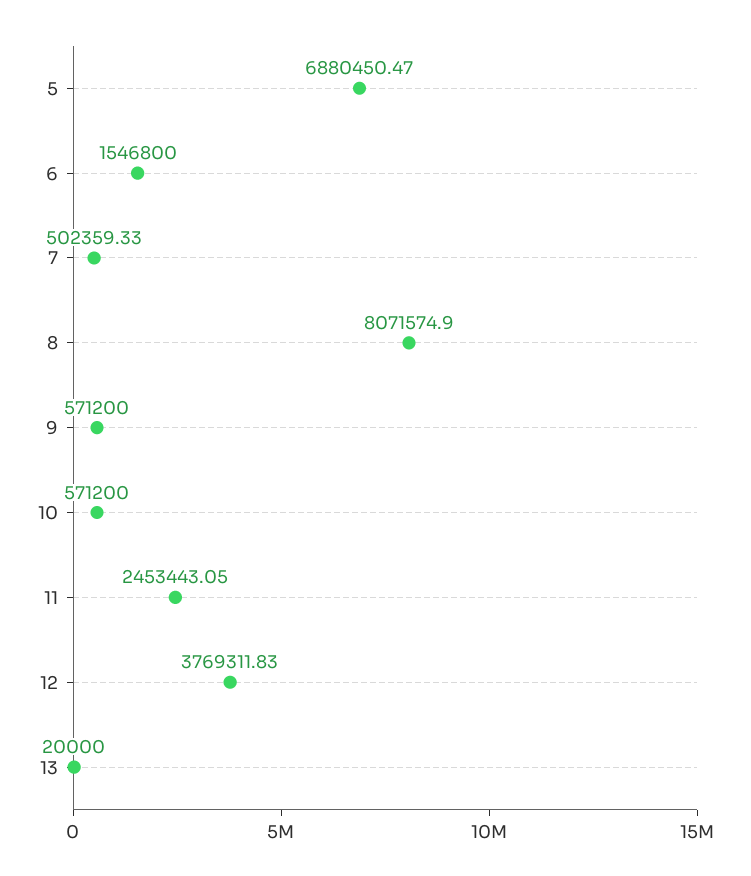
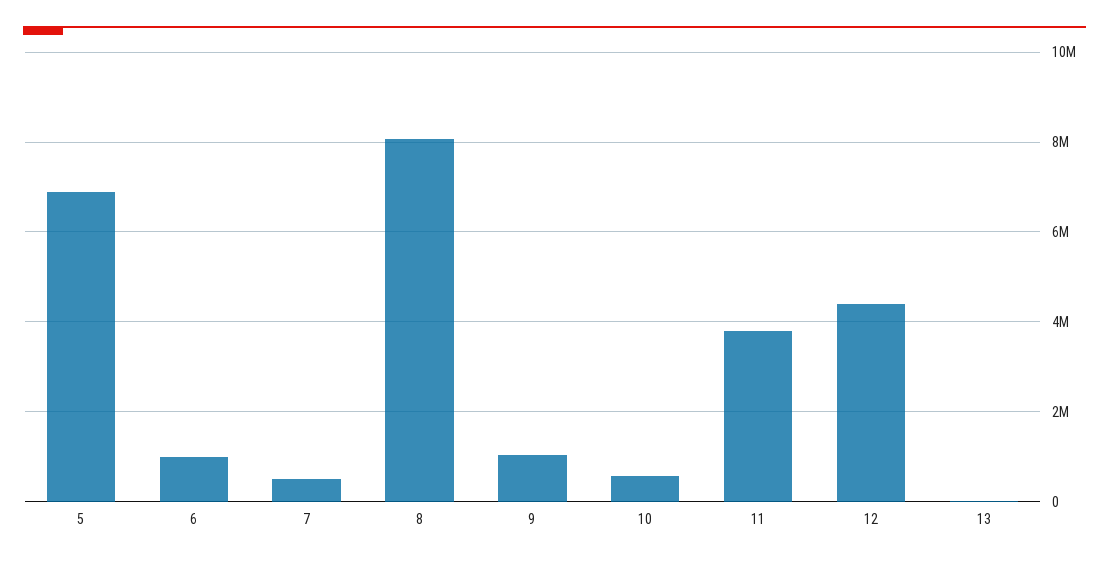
  {
    "5": 6880450.47,
-   "6": 1546800,
+   "6": 1000000,
    "7": 502359.33,
    "8": 8071574.9,
-   "9": 571200,
+   "9": 1000000,
    "10": 571200,
-   "11": 2453443.05,
+   "11": 3800000,
-   "12": 3769311.83,
+   "12": 4400000,
    "13": 20000
  }

